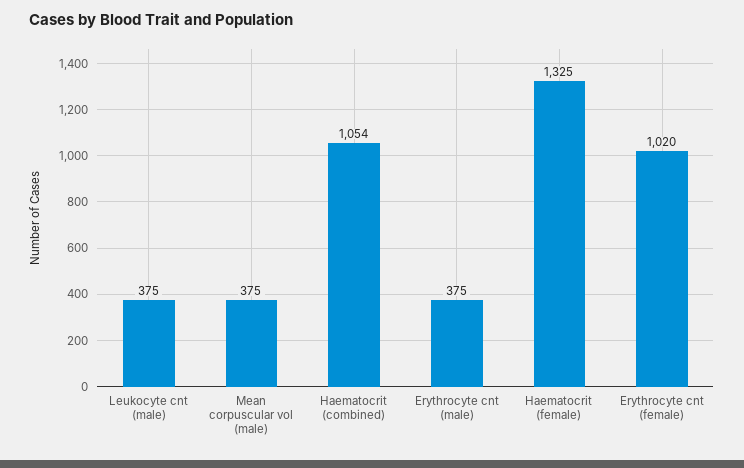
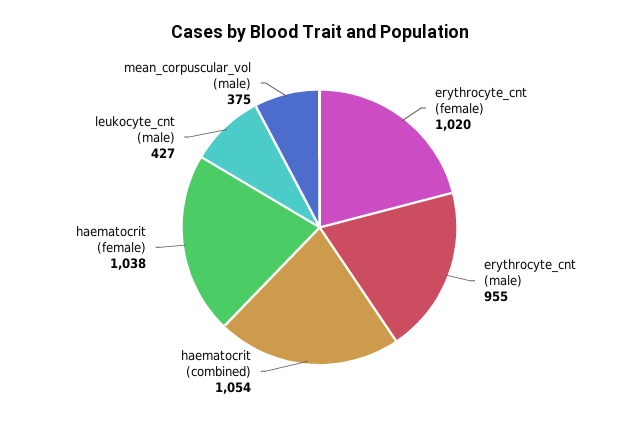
  {
-   "Leukocyte cnt (male)": 375,
+   "Leukocyte cnt (male)": 427,
    "Mean corpuscular vol (male)": 375,
    "Haematocrit (combined)": 1054,
-   "Erythrocyte cnt (male)": 375,
+   "Erythrocyte cnt (male)": 955,
-   "Haematocrit (female)": 1325,
+   "Haematocrit (female)": 1038,
    "Erythrocyte cnt (female)": 1020
  }

